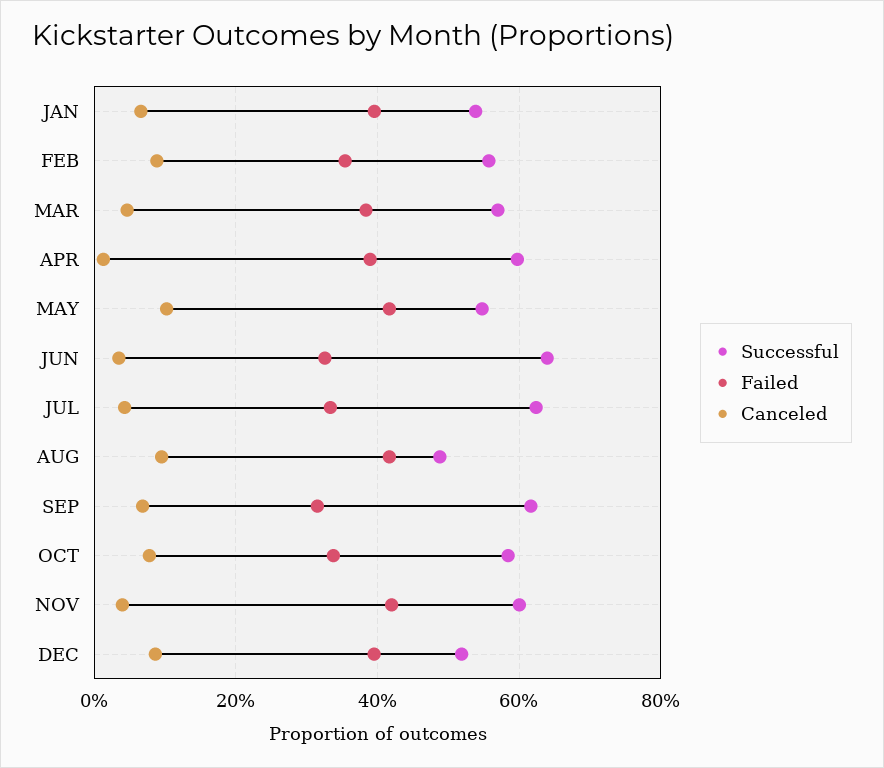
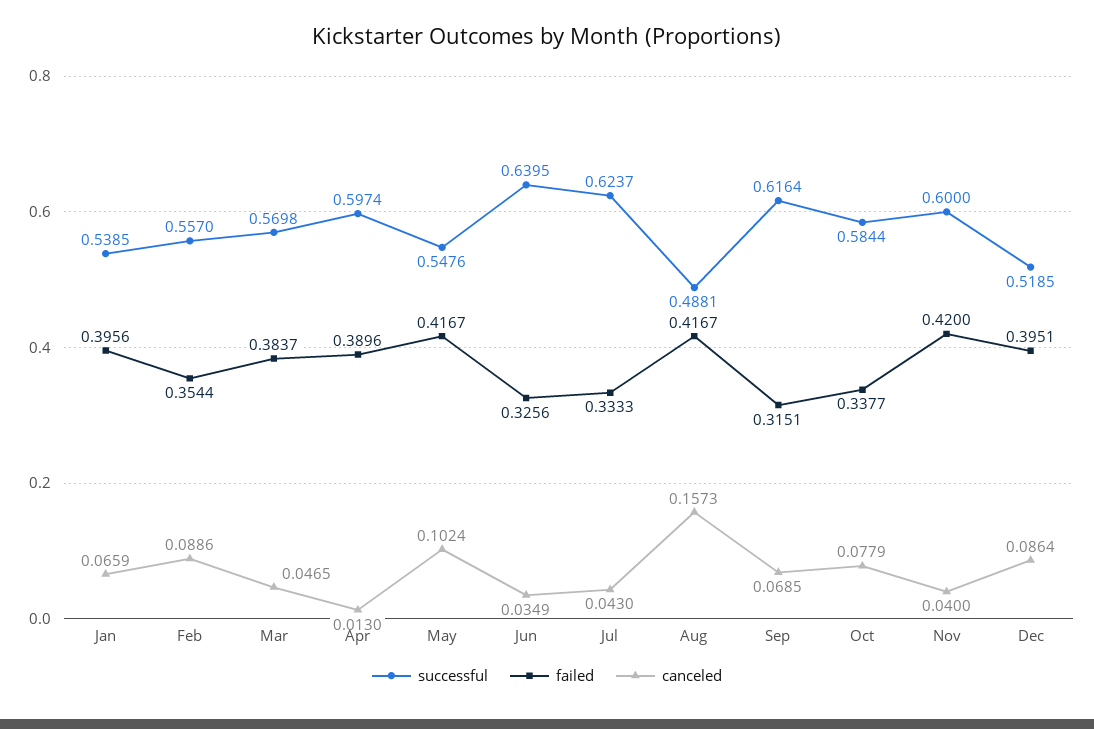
  {
    "Successful": {
      "JAN": 0.5385,
      "FEB": 0.557,
      "MAR": 0.5698,
      "APR": 0.5974,
      "MAY": 0.5476,
      "JUN": 0.6395,
      "JUL": 0.6237,
      "AUG": 0.4881,
      "SEP": 0.6164,
      "OCT": 0.5844,
      "NOV": 0.6,
      "DEC": 0.5185
    },
    "Failed": {
      "JAN": 0.3956,
      "FEB": 0.3544,
      "MAR": 0.3837,
      "APR": 0.3896,
      "MAY": 0.4167,
      "JUN": 0.3256,
      "JUL": 0.3333,
      "AUG": 0.4167,
      "SEP": 0.3151,
      "OCT": 0.3377,
      "NOV": 0.42,
      "DEC": 0.3951
    },
    "Canceled": {
      "JAN": 0.0659,
      "FEB": 0.0886,
      "MAR": 0.0465,
      "APR": 0.013,
      "MAY": 0.1024,
      "JUN": 0.0349,
      "JUL": 0.043,
-     "AUG": 0.1,
+     "AUG": 0.1573,
      "SEP": 0.0685,
      "OCT": 0.0779,
      "NOV": 0.04,
      "DEC": 0.0864
    }
  }

